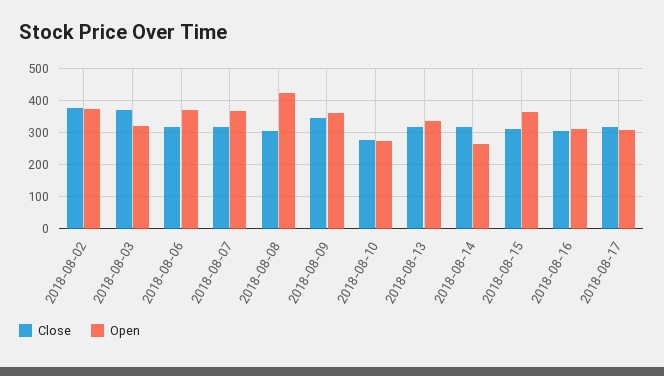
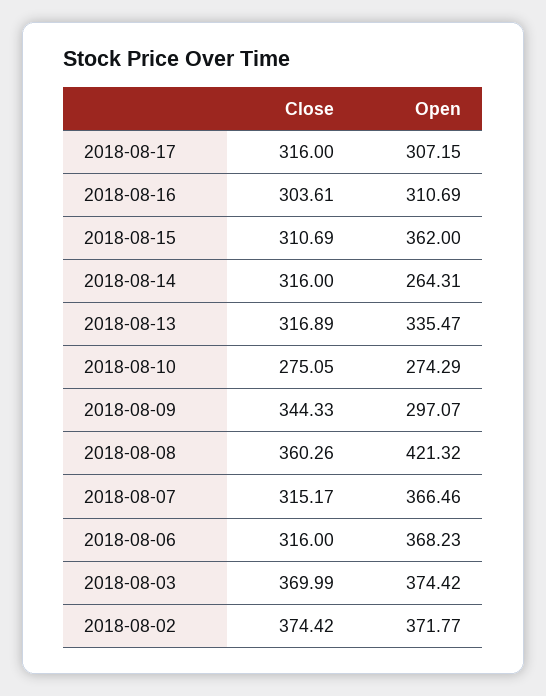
  {
    "Close": {
      "2018-08-02": 374.42,
      "2018-08-03": 369.99,
      "2018-08-06": 316,
      "2018-08-07": 315.17,
-     "2018-08-08": 300,
+     "2018-08-08": 360.26,
      "2018-08-09": 344.33,
      "2018-08-10": 275.05,
      "2018-08-13": 316.89,
      "2018-08-14": 316,
      "2018-08-15": 310.69,
      "2018-08-16": 303.61,
      "2018-08-17": 316
    },
    "Open": {
      "2018-08-02": 371.77,
-     "2018-08-03": 320,
+     "2018-08-03": 374.42,
      "2018-08-06": 368.23,
      "2018-08-07": 366.46,
      "2018-08-08": 421.32,
-     "2018-08-09": 360,
+     "2018-08-09": 297.07,
      "2018-08-10": 274.29,
      "2018-08-13": 335.47,
      "2018-08-14": 264.31,
      "2018-08-15": 362,
      "2018-08-16": 310.69,
      "2018-08-17": 307.15
    }
  }

